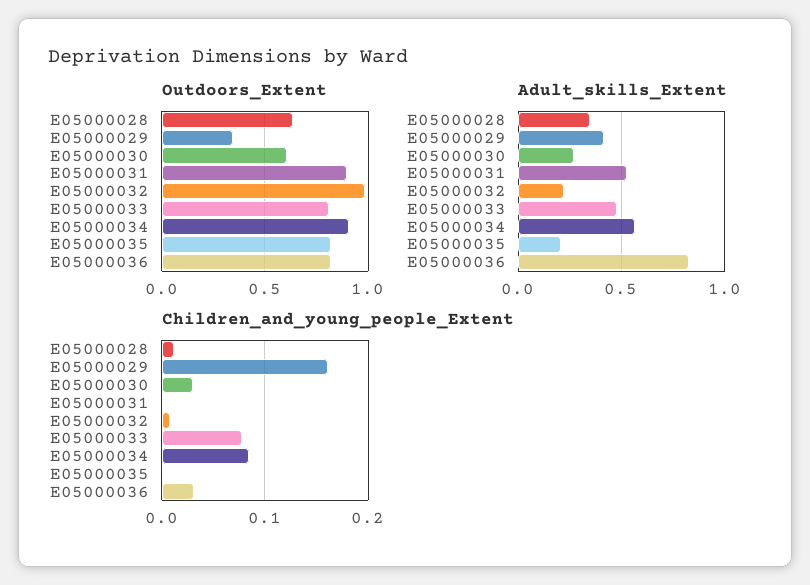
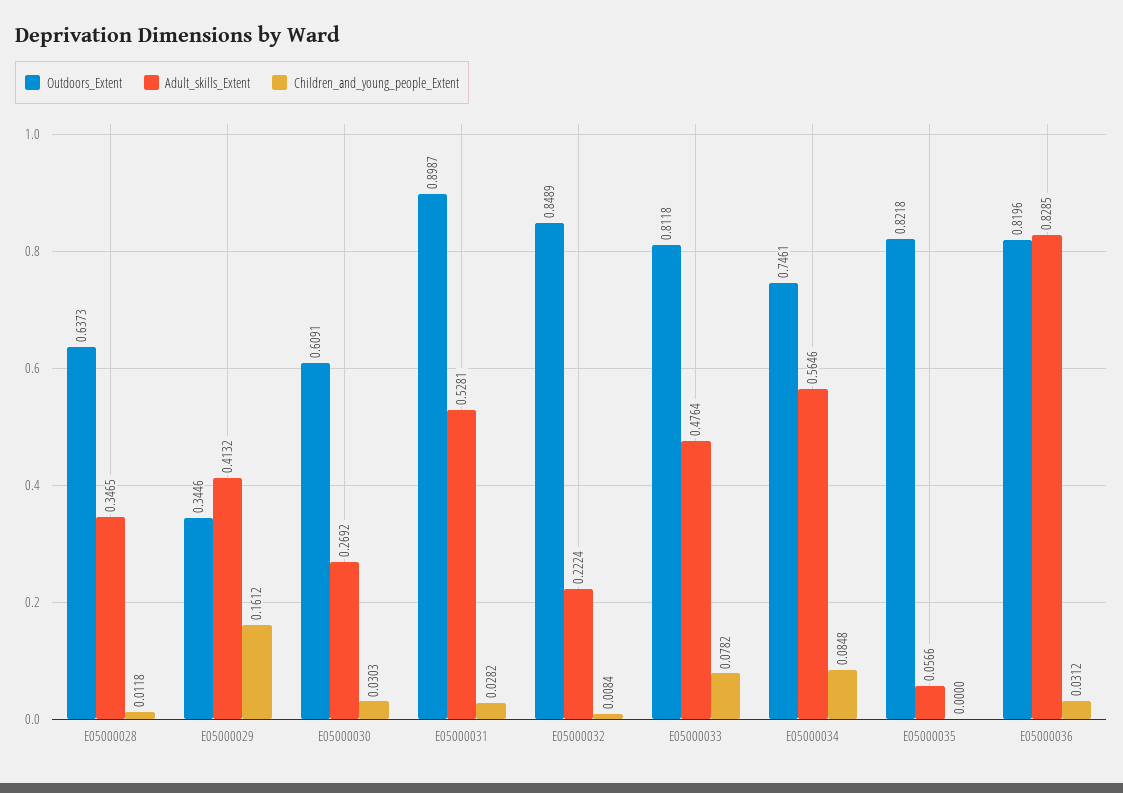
  {
    "Outdoors_Extent": {
      "E05000028": 0.6373,
      "E05000029": 0.3446,
      "E05000030": 0.6091,
      "E05000031": 0.8987,
-     "E05000032": 1,
+     "E05000032": 0.8489,
      "E05000033": 0.8118,
-     "E05000034": 0.9,
+     "E05000034": 0.7461,
      "E05000035": 0.8218,
      "E05000036": 0.8196
    },
    "Adult_skills_Extent": {
      "E05000028": 0.3465,
      "E05000029": 0.4132,
      "E05000030": 0.2692,
      "E05000031": 0.5281,
      "E05000032": 0.2224,
      "E05000033": 0.4764,
      "E05000034": 0.5646,
-     "E05000035": 0.2,
+     "E05000035": 0.0566,
      "E05000036": 0.8285
    },
    "Children_and_young_people_Extent": {
      "E05000028": 0.0118,
      "E05000029": 0.1612,
      "E05000030": 0.0303,
-     "E05000031": 0,
+     "E05000031": 0.0282,
      "E05000032": 0.0084,
      "E05000033": 0.0782,
      "E05000034": 0.0848,
      "E05000035": 0,
      "E05000036": 0.0312
    }
  }

